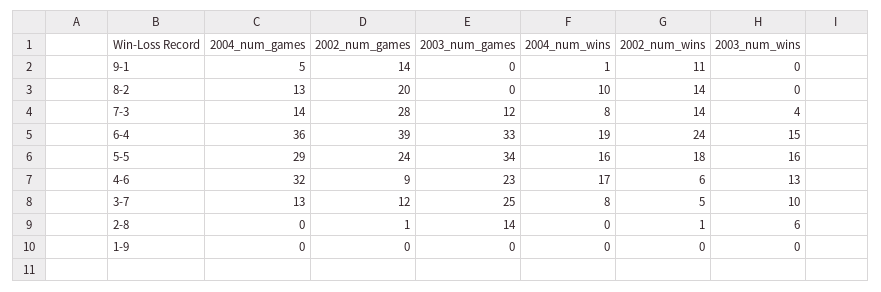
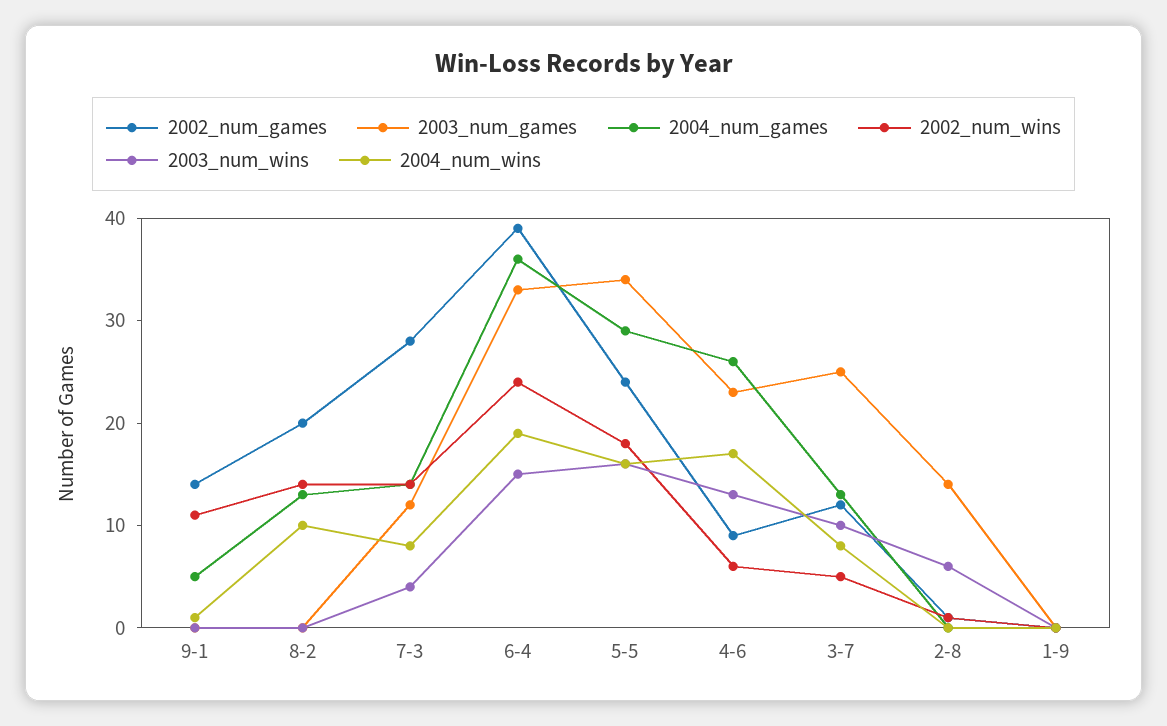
  {
    "2004_num_games": {
      "9-1": 5,
      "8-2": 13,
      "7-3": 14,
      "6-4": 36,
      "5-5": 29,
-     "4-6": 32,
+     "4-6": 26,
      "3-7": 13,
      "2-8": 0,
      "1-9": 0
    },
    "2002_num_games": {
      "9-1": 14,
      "8-2": 20,
      "7-3": 28,
      "6-4": 39,
      "5-5": 24,
      "4-6": 9,
      "3-7": 12,
      "2-8": 1,
      "1-9": 0
    },
    "2003_num_games": {
      "9-1": 0,
      "8-2": 0,
      "7-3": 12,
      "6-4": 33,
      "5-5": 34,
      "4-6": 23,
      "3-7": 25,
      "2-8": 14,
      "1-9": 0
    },
    "2004_num_wins": {
      "9-1": 1,
      "8-2": 10,
      "7-3": 8,
      "6-4": 19,
      "5-5": 16,
      "4-6": 17,
      "3-7": 8,
      "2-8": 0,
      "1-9": 0
    },
    "2002_num_wins": {
      "9-1": 11,
      "8-2": 14,
      "7-3": 14,
      "6-4": 24,
      "5-5": 18,
      "4-6": 6,
      "3-7": 5,
      "2-8": 1,
      "1-9": 0
    },
    "2003_num_wins": {
      "9-1": 0,
      "8-2": 0,
      "7-3": 4,
      "6-4": 15,
      "5-5": 16,
      "4-6": 13,
      "3-7": 10,
      "2-8": 6,
      "1-9": 0
    }
  }

